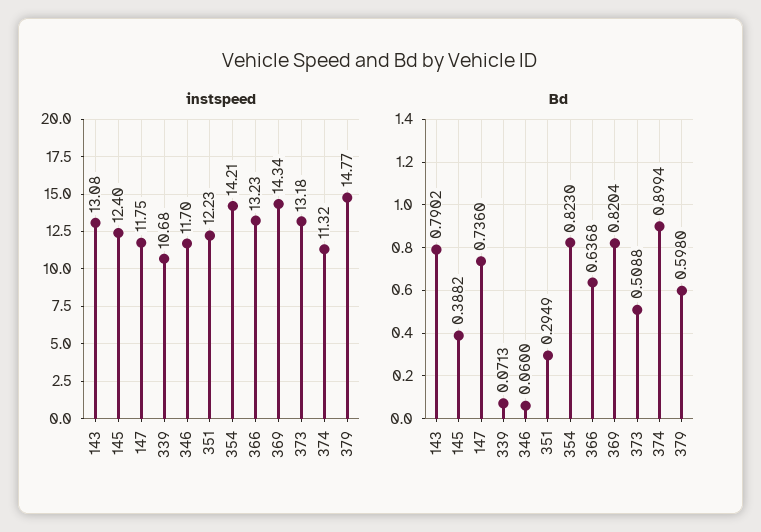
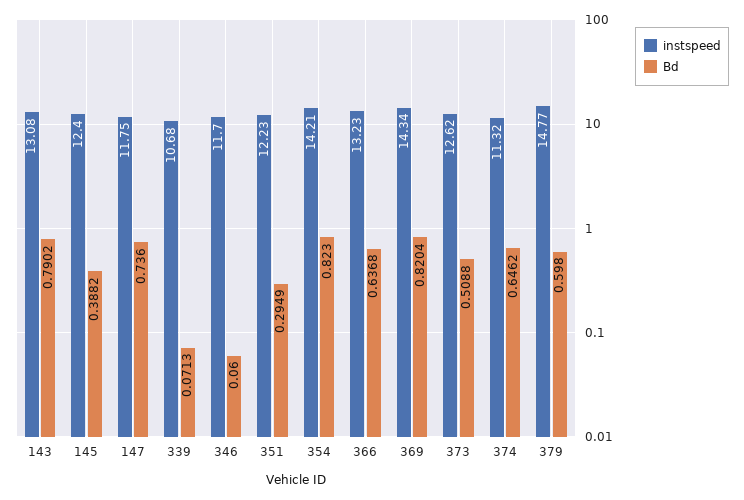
  {
    "instspeed": {
      "143": 13.08,
      "145": 12.4,
      "147": 11.75,
      "339": 10.68,
      "346": 11.7,
      "351": 12.23,
      "354": 14.21,
      "366": 13.23,
      "369": 14.34,
-     "373": 13.18,
+     "373": 12.62,
      "374": 11.32,
      "379": 14.77
    },
    "Bd": {
      "143": 0.7902,
      "145": 0.3882,
      "147": 0.736,
      "339": 0.0713,
      "346": 0.06,
      "351": 0.2949,
      "354": 0.823,
      "366": 0.6368,
      "369": 0.8204,
      "373": 0.5088,
-     "374": 0.8994,
+     "374": 0.6462,
      "379": 0.598
    }
  }

